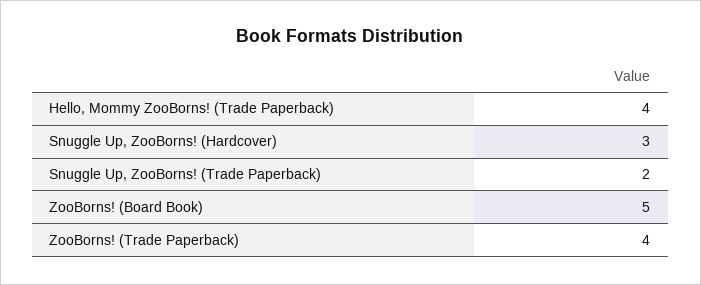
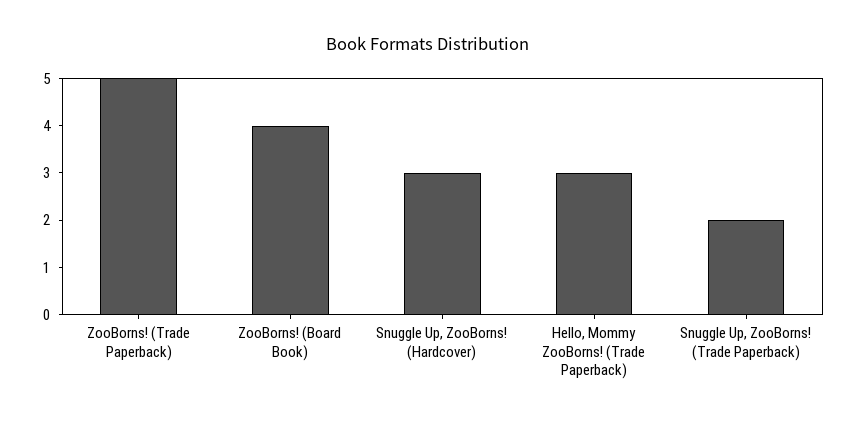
  {
-   "Hello, Mommy ZooBorns! (Trade Paperback)": 4,
+   "Hello, Mommy ZooBorns! (Trade Paperback)": 3,
    "Snuggle Up, ZooBorns! (Hardcover)": 3,
    "Snuggle Up, ZooBorns! (Trade Paperback)": 2,
-   "ZooBorns! (Board Book)": 5,
+   "ZooBorns! (Board Book)": 4,
-   "ZooBorns! (Trade Paperback)": 4
+   "ZooBorns! (Trade Paperback)": 5
  }

